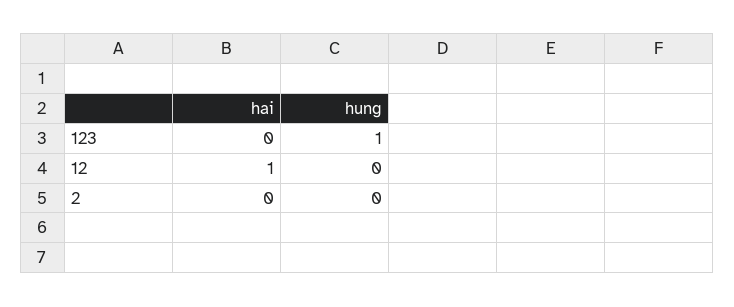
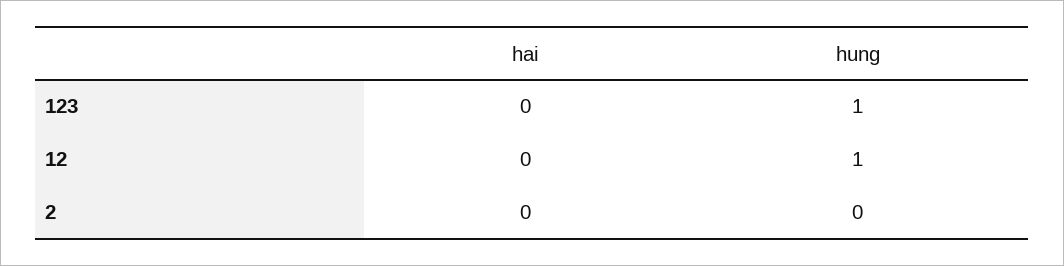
  {
    "hai": {
      "123": 0,
-     "12": 1,
+     "12": 0,
      "2": 0
    },
    "hung": {
      "123": 1,
-     "12": 0,
+     "12": 1,
      "2": 0
    }
  }

